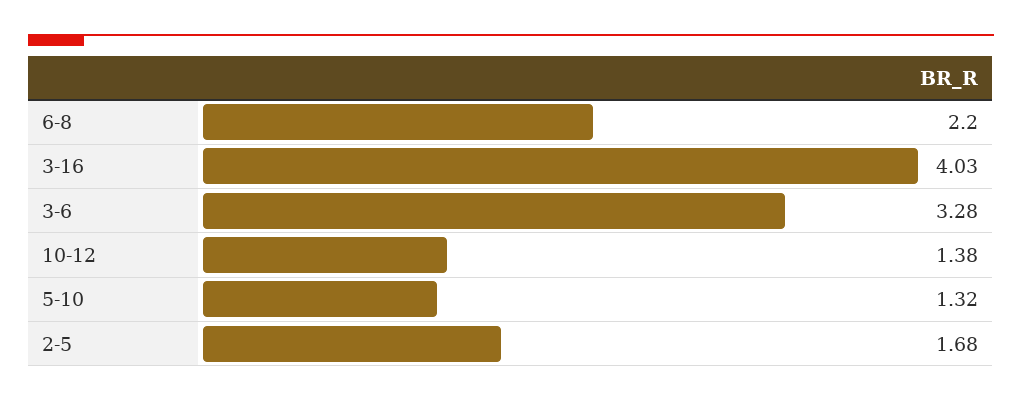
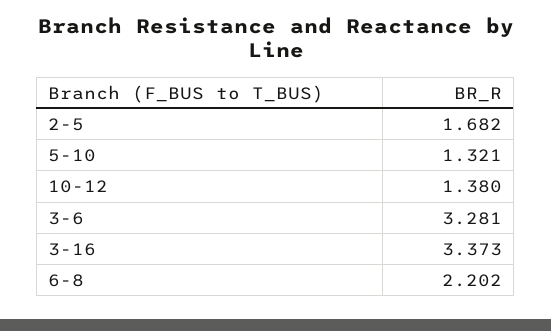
  {
    "6-8": 2.202,
-   "3-16": 4.03,
+   "3-16": 3.373,
    "3-6": 3.281,
    "10-12": 1.38,
    "5-10": 1.321,
    "2-5": 1.682
  }

